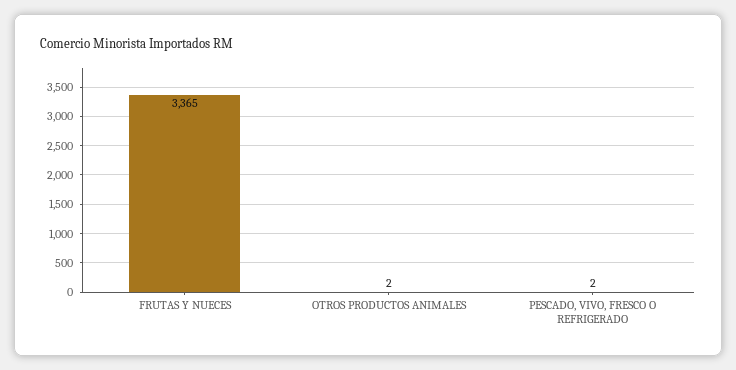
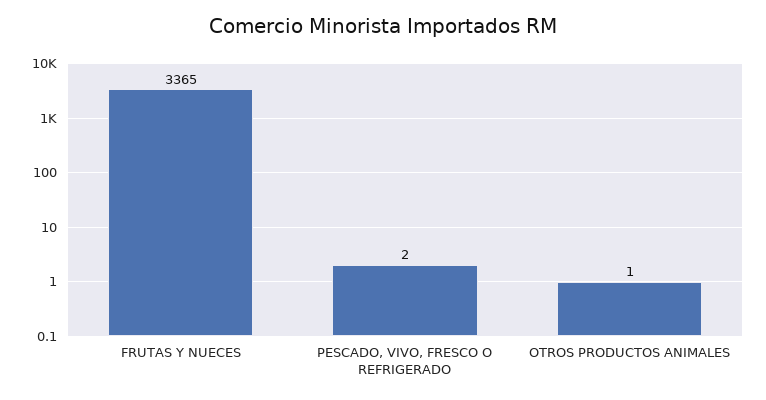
  {
    "FRUTAS Y NUECES": 3365,
-   "OTROS PRODUCTOS ANIMALES": 2,
+   "OTROS PRODUCTOS ANIMALES": 1,
    "PESCADO, VIVO, FRESCO O REFRIGERADO": 2
  }

